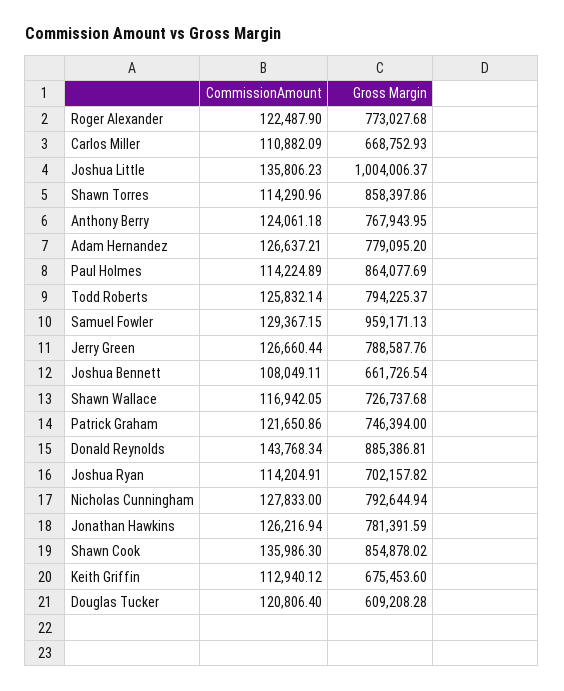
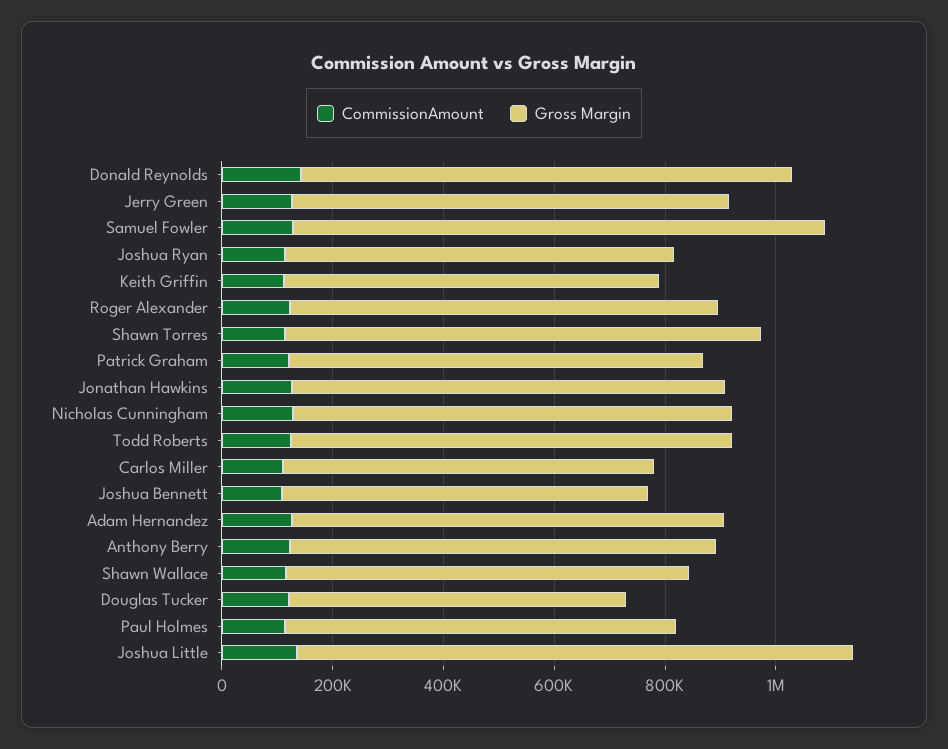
  {
    "CommissionAmount": {
      "Roger Alexander": 122487.9,
      "Carlos Miller": 110882.09,
      "Joshua Little": 135806.23,
      "Shawn Torres": 114290.96,
      "Anthony Berry": 124061.18,
      "Adam Hernandez": 126637.21,
      "Paul Holmes": 114224.89,
      "Todd Roberts": 125832.14,
      "Samuel Fowler": 129367.15,
      "Jerry Green": 126660.44,
      "Joshua Bennett": 108049.11,
      "Shawn Wallace": 116942.05,
      "Patrick Graham": 121650.86,
      "Donald Reynolds": 143768.34,
      "Joshua Ryan": 114204.91,
      "Nicholas Cunningham": 127833,
      "Jonathan Hawkins": 126216.94,
-     "Shawn Cook": 135986.3,
      "Keith Griffin": 112940.12,
      "Douglas Tucker": 120806.4
    },
    "Gross Margin": {
      "Roger Alexander": 773027.68,
      "Carlos Miller": 668752.93,
      "Joshua Little": 1004006.37,
      "Shawn Torres": 858397.86,
      "Anthony Berry": 767943.95,
      "Adam Hernandez": 779095.2,
-     "Paul Holmes": 864077.69,
+     "Paul Holmes": 700000,
      "Todd Roberts": 794225.37,
      "Samuel Fowler": 959171.13,
      "Jerry Green": 788587.76,
      "Joshua Bennett": 661726.54,
      "Shawn Wallace": 726737.68,
      "Patrick Graham": 746394,
      "Donald Reynolds": 885386.81,
      "Joshua Ryan": 702157.82,
      "Nicholas Cunningham": 792644.94,
      "Jonathan Hawkins": 781391.59,
-     "Shawn Cook": 854878.02,
      "Keith Griffin": 675453.6,
      "Douglas Tucker": 609208.28
    }
  }

